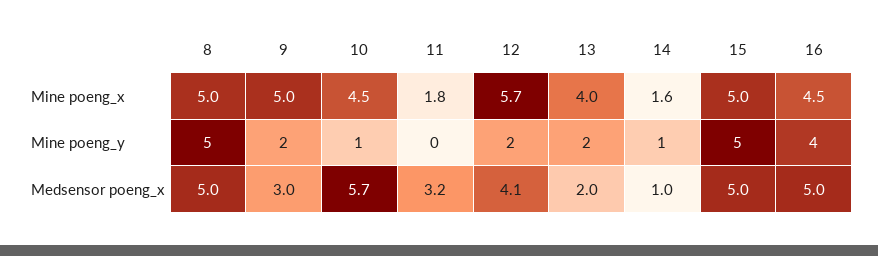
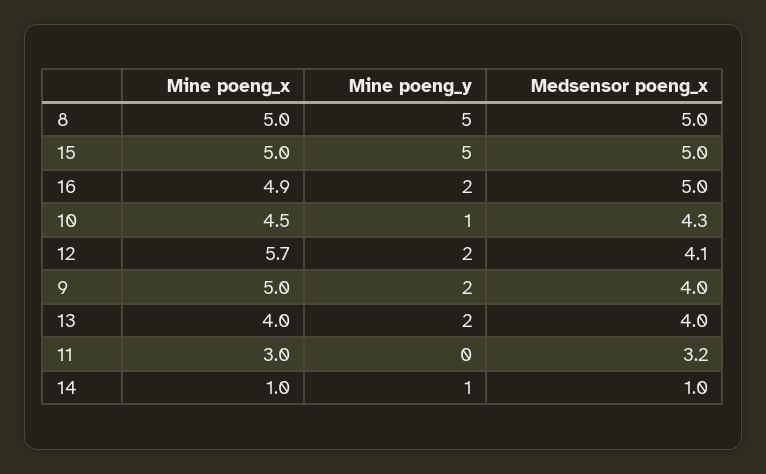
  {
    "8": {
      "Mine poeng_x": 5,
      "Mine poeng_y": 5,
      "Medsensor poeng_x": 5
    },
    "9": {
      "Mine poeng_x": 5,
      "Mine poeng_y": 2,
-     "Medsensor poeng_x": 3
+     "Medsensor poeng_x": 4
    },
    "10": {
      "Mine poeng_x": 4.5,
      "Mine poeng_y": 1,
-     "Medsensor poeng_x": 5.7
+     "Medsensor poeng_x": 4.3
    },
    "11": {
-     "Mine poeng_x": 1.8,
+     "Mine poeng_x": 3,
      "Mine poeng_y": 0,
      "Medsensor poeng_x": 3.2
    },
    "12": {
      "Mine poeng_x": 5.7,
      "Mine poeng_y": 2,
      "Medsensor poeng_x": 4.1
    },
    "13": {
      "Mine poeng_x": 4,
      "Mine poeng_y": 2,
-     "Medsensor poeng_x": 2
+     "Medsensor poeng_x": 4
    },
    "14": {
-     "Mine poeng_x": 1.6,
+     "Mine poeng_x": 1,
      "Mine poeng_y": 1,
      "Medsensor poeng_x": 1
    },
    "15": {
      "Mine poeng_x": 5,
      "Mine poeng_y": 5,
      "Medsensor poeng_x": 5
    },
    "16": {
-     "Mine poeng_x": 4.5,
+     "Mine poeng_x": 4.9,
-     "Mine poeng_y": 4,
+     "Mine poeng_y": 2,
      "Medsensor poeng_x": 5
    }
  }

